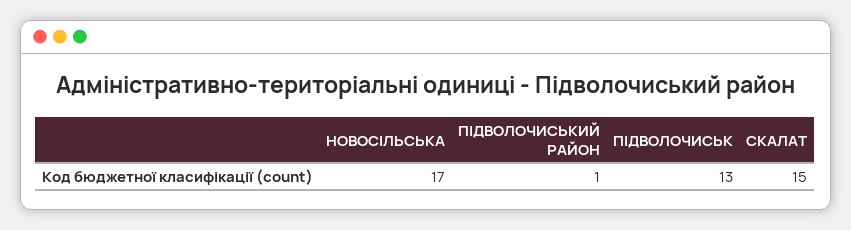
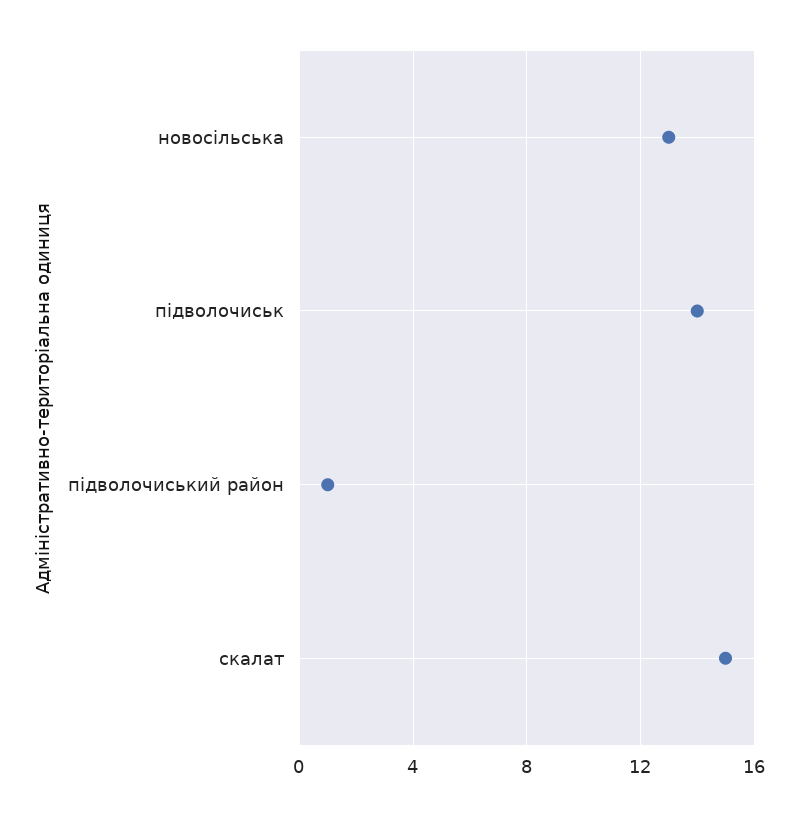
  {
-   "НОВОСIЛЬСЬКА": 17,
+   "НОВОСIЛЬСЬКА": 13,
    "ПIДВОЛОЧИСЬКИЙ РАЙОН": 1,
-   "ПIДВОЛОЧИСЬК": 13,
+   "ПIДВОЛОЧИСЬК": 14,
    "СКАЛАТ": 15
  }

